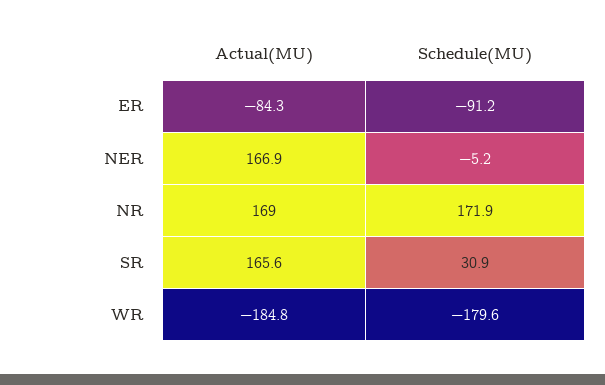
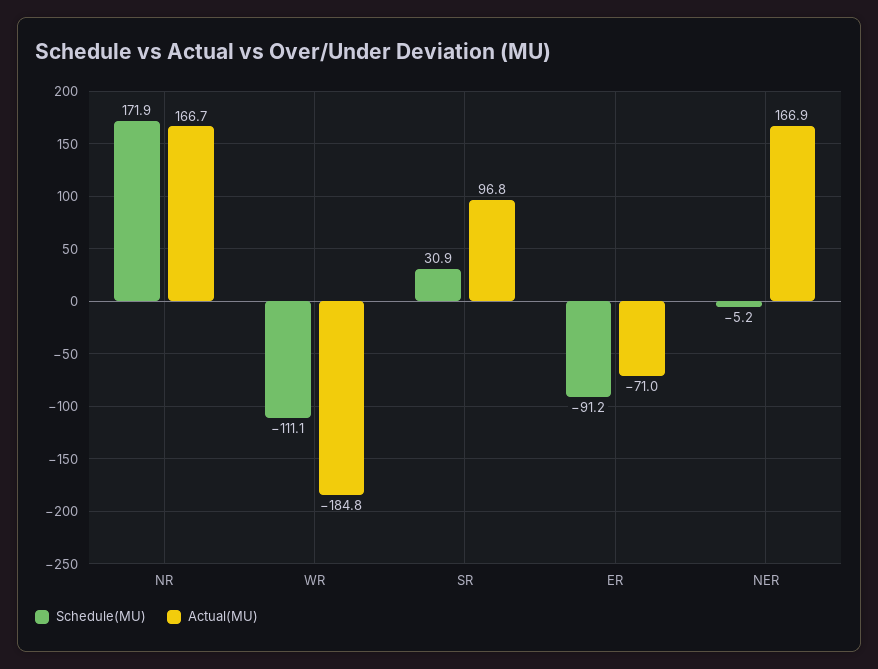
  {
    "Actual(MU)": {
-     "ER": -84.3,
+     "ER": -71,
      "NER": 166.9,
-     "NR": 169,
+     "NR": 166.7,
-     "SR": 165.6,
+     "SR": 96.8,
      "WR": -184.8
    },
    "Schedule(MU)": {
      "ER": -91.2,
      "NER": -5.2,
      "NR": 171.9,
      "SR": 30.9,
-     "WR": -179.6
+     "WR": -111.1
    }
  }

